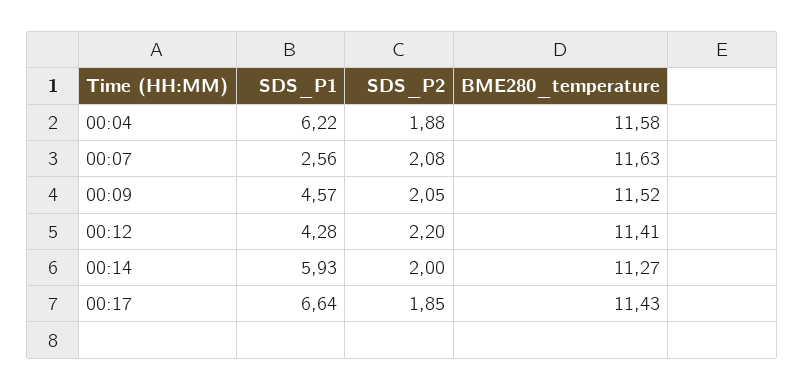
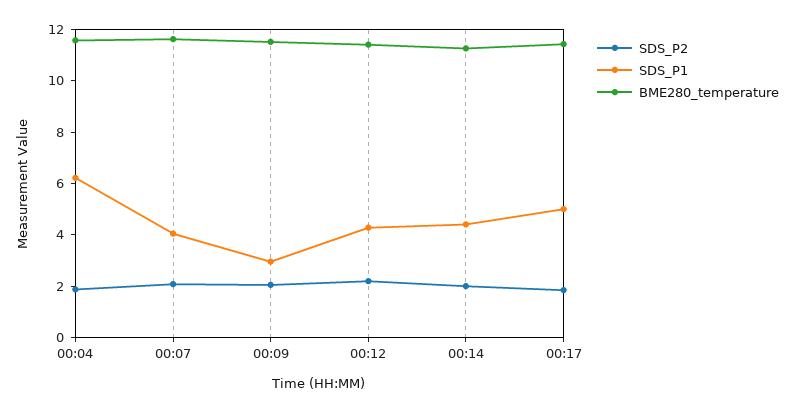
  {
    "SDS_P1": {
      "00:04": 6.22,
-     "00:07": 2.56,
+     "00:07": 4,
-     "00:09": 4.57,
+     "00:09": 3,
      "00:12": 4.28,
-     "00:14": 5.93,
+     "00:14": 4.5,
-     "00:17": 6.64
+     "00:17": 5
    },
    "SDS_P2": {
      "00:04": 1.88,
      "00:07": 2.08,
      "00:09": 2.05,
      "00:12": 2.2,
      "00:14": 2,
      "00:17": 1.85
    },
    "BME280_temperature": {
      "00:04": 11.58,
      "00:07": 11.63,
      "00:09": 11.52,
      "00:12": 11.41,
      "00:14": 11.27,
      "00:17": 11.43
    }
  }

